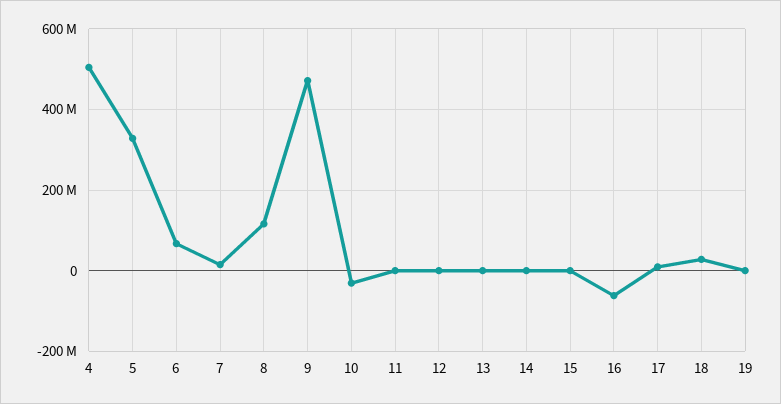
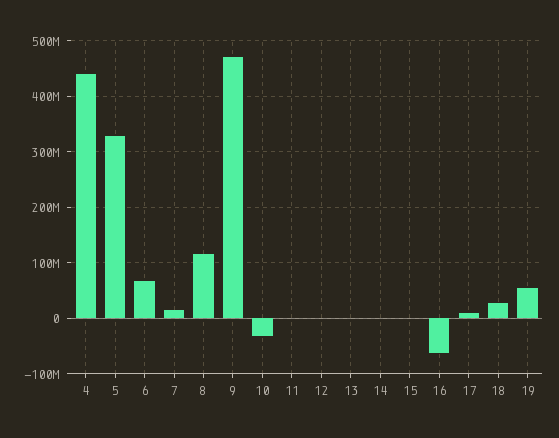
  {
-   "4": 500000000,
+   "4": 440000000,
    "5": 320000000,
    "6": 60000000,
    "7": 20000000,
    "8": 120000000,
    "9": 480000000,
    "10": -40000000,
    "11": 0,
    "12": 0,
    "13": 0,
    "14": 0,
    "15": 0,
    "16": -60000000,
    "17": 0,
    "18": 20000000,
-   "19": 0
+   "19": 60000000
  }

